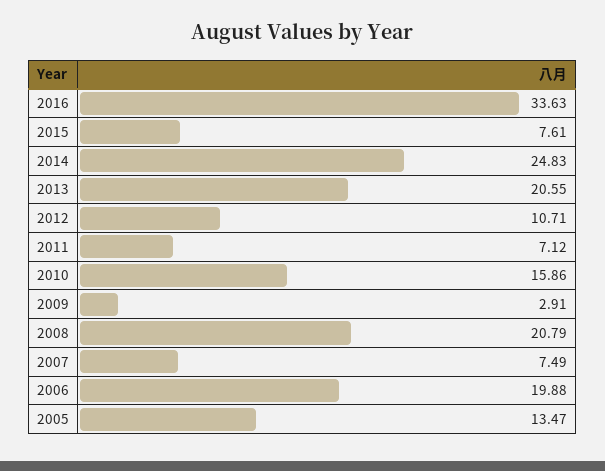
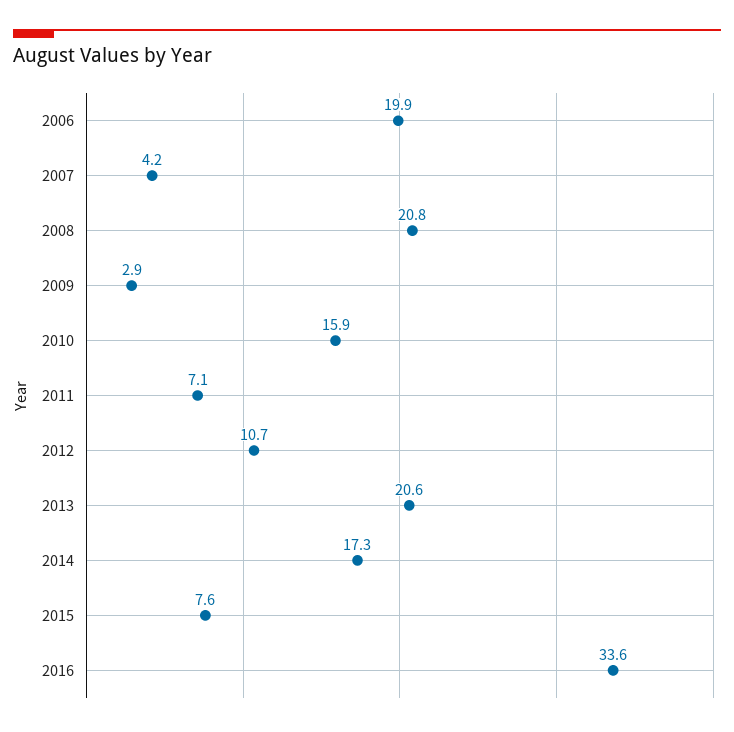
  {
    "2016": 33.63,
    "2015": 7.61,
-   "2014": 24.83,
+   "2014": 17.3,
    "2013": 20.55,
    "2012": 10.71,
    "2011": 7.12,
    "2010": 15.86,
    "2009": 2.91,
    "2008": 20.79,
-   "2007": 7.49,
+   "2007": 4.2,
-   "2006": 19.88,
+   "2006": 19.88
-   "2005": 13.47
  }

